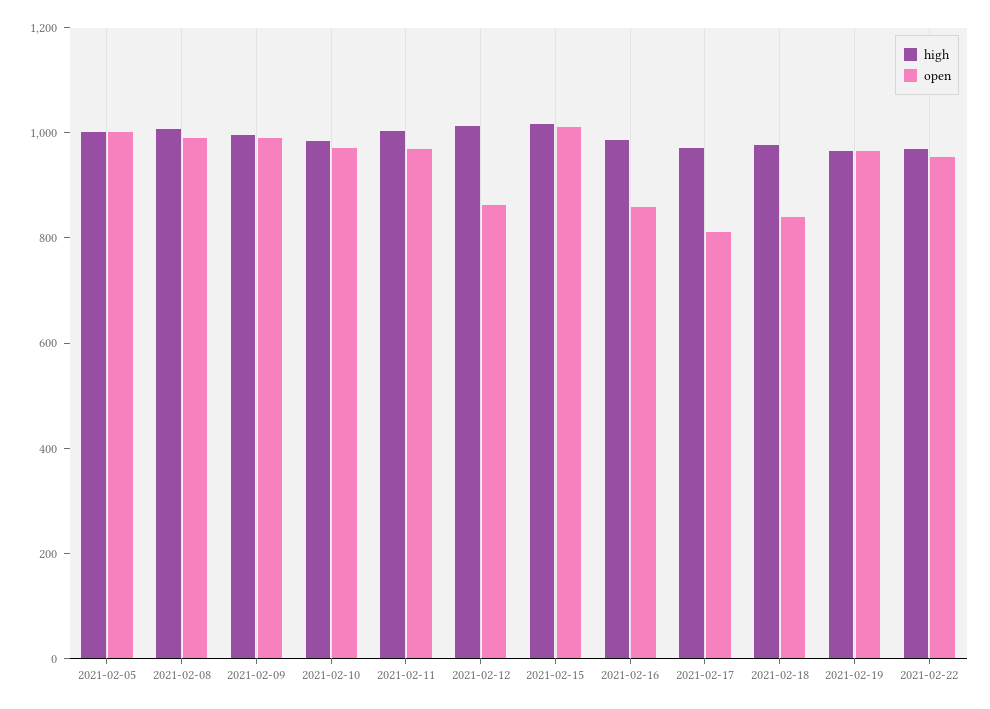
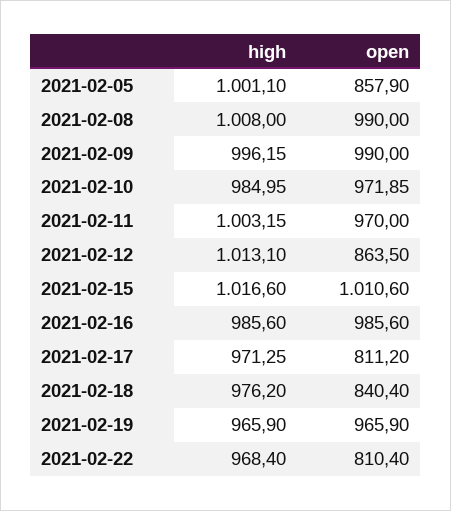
  {
    "high": {
      "2021-02-05": 1001.1,
      "2021-02-08": 1008,
      "2021-02-09": 996.15,
      "2021-02-10": 984.95,
      "2021-02-11": 1003.15,
      "2021-02-12": 1013.1,
      "2021-02-15": 1016.6,
      "2021-02-16": 985.6,
      "2021-02-17": 971.25,
      "2021-02-18": 976.2,
      "2021-02-19": 965.9,
      "2021-02-22": 968.4
    },
    "open": {
-     "2021-02-05": 1000,
+     "2021-02-05": 857.9,
      "2021-02-08": 990,
      "2021-02-09": 990,
      "2021-02-10": 971.85,
      "2021-02-11": 970,
      "2021-02-12": 863.5,
      "2021-02-15": 1010.6,
-     "2021-02-16": 850,
+     "2021-02-16": 985.6,
      "2021-02-17": 811.2,
      "2021-02-18": 840.4,
      "2021-02-19": 965.9,
-     "2021-02-22": 950
+     "2021-02-22": 810.4
    }
  }

